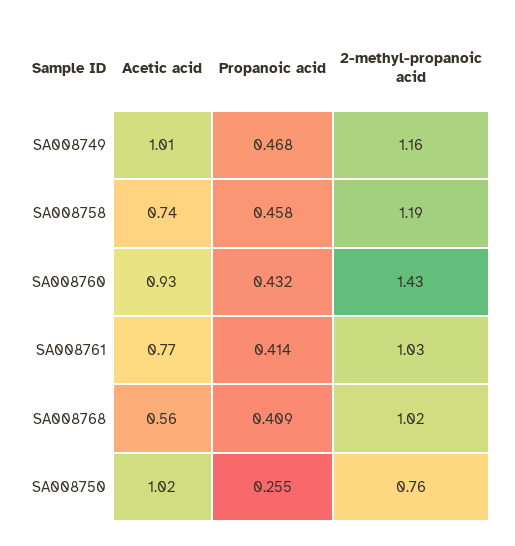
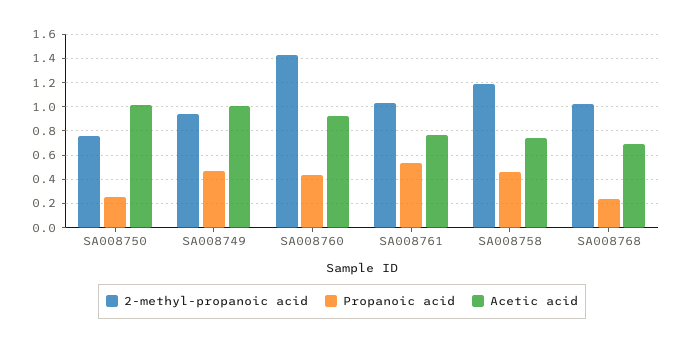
  {
    "Acetic acid": {
      "SA008749": 1.01,
      "SA008758": 0.74,
      "SA008760": 0.93,
      "SA008761": 0.77,
-     "SA008768": 0.56,
+     "SA008768": 0.7,
      "SA008750": 1.02
    },
    "Propanoic acid": {
      "SA008749": 0.468,
      "SA008758": 0.458,
      "SA008760": 0.432,
-     "SA008761": 0.414,
+     "SA008761": 0.55,
-     "SA008768": 0.409,
+     "SA008768": 0.25,
      "SA008750": 0.255
    },
    "2-methyl-propanoic acid": {
-     "SA008749": 1.16,
+     "SA008749": 0.95,
      "SA008758": 1.19,
      "SA008760": 1.43,
      "SA008761": 1.03,
      "SA008768": 1.02,
      "SA008750": 0.76
    }
  }

